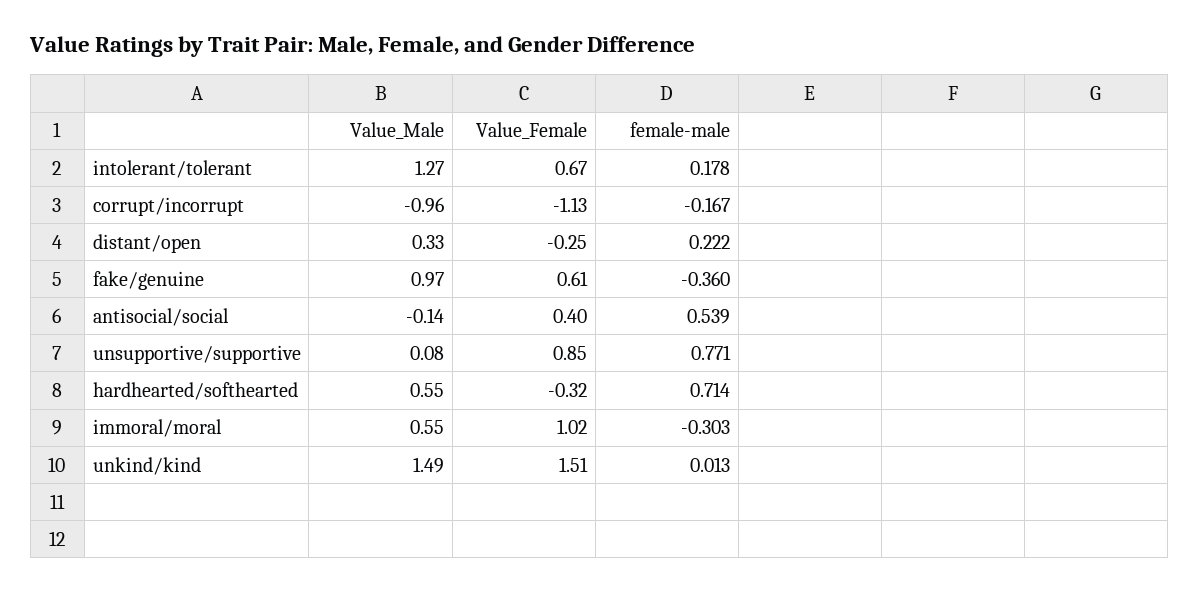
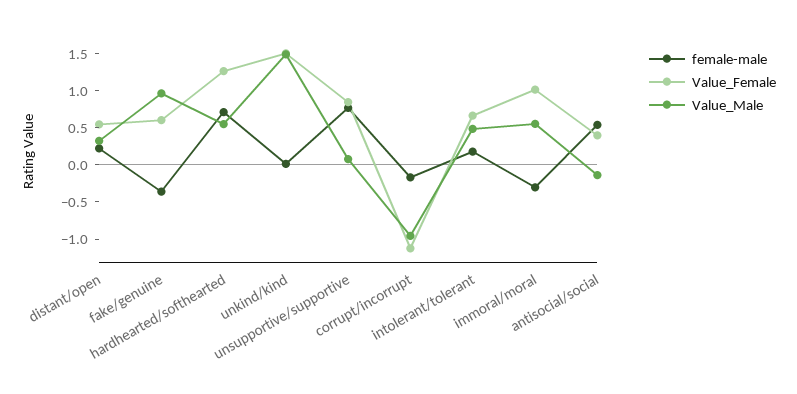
  {
    "Value_Male": {
-     "intolerant/tolerant": 1.27,
+     "intolerant/tolerant": 0.5,
      "corrupt/incorrupt": -0.96,
      "distant/open": 0.33,
      "fake/genuine": 0.97,
      "antisocial/social": -0.14,
      "unsupportive/supportive": 0.08,
      "hardhearted/softhearted": 0.55,
      "immoral/moral": 0.55,
      "unkind/kind": 1.49
    },
    "Value_Female": {
      "intolerant/tolerant": 0.67,
      "corrupt/incorrupt": -1.13,
-     "distant/open": -0.25,
+     "distant/open": 0.5,
      "fake/genuine": 0.61,
      "antisocial/social": 0.4,
      "unsupportive/supportive": 0.85,
-     "hardhearted/softhearted": -0.32,
+     "hardhearted/softhearted": 1.25,
      "immoral/moral": 1.02,
      "unkind/kind": 1.51
    },
    "female-male": {
      "intolerant/tolerant": 0.178,
      "corrupt/incorrupt": -0.167,
      "distant/open": 0.222,
      "fake/genuine": -0.36,
      "antisocial/social": 0.539,
      "unsupportive/supportive": 0.771,
      "hardhearted/softhearted": 0.714,
      "immoral/moral": -0.303,
      "unkind/kind": 0.013
    }
  }

